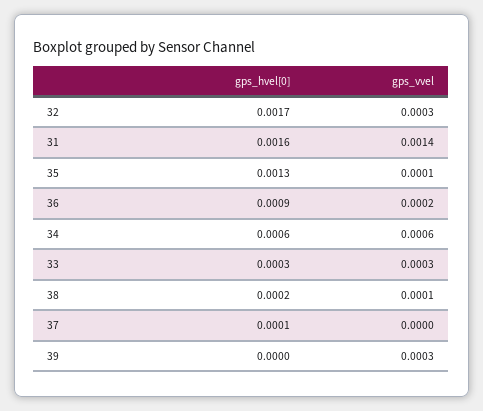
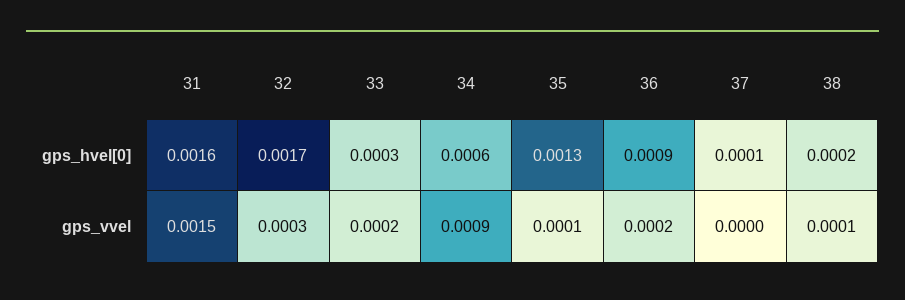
  {
    "gps_hvel[0]": {
      "32": 0.0017,
      "31": 0.0016,
      "35": 0.0013,
      "36": 0.0009,
      "34": 0.0006,
      "33": 0.0003,
      "38": 0.0002,
-     "37": 0.0001,
+     "37": 0.0001
-     "39": 0
    },
    "gps_vvel": {
      "32": 0.0003,
-     "31": 0.0014,
+     "31": 0.0015,
      "35": 0.0001,
      "36": 0.0002,
-     "34": 0.0006,
+     "34": 0.0009,
-     "33": 0.0003,
+     "33": 0.0002,
      "38": 0.0001,
-     "37": 0,
+     "37": 0
-     "39": 0.0003
    }
  }

